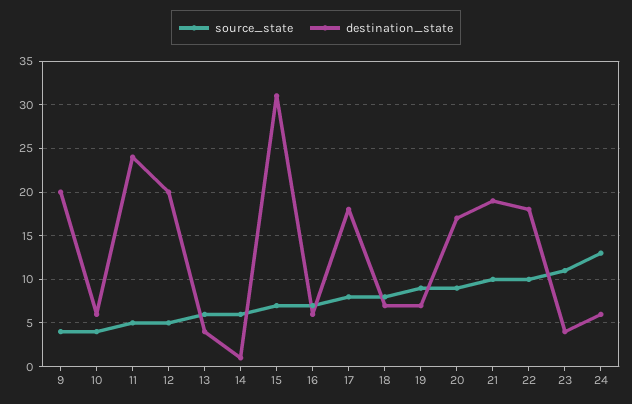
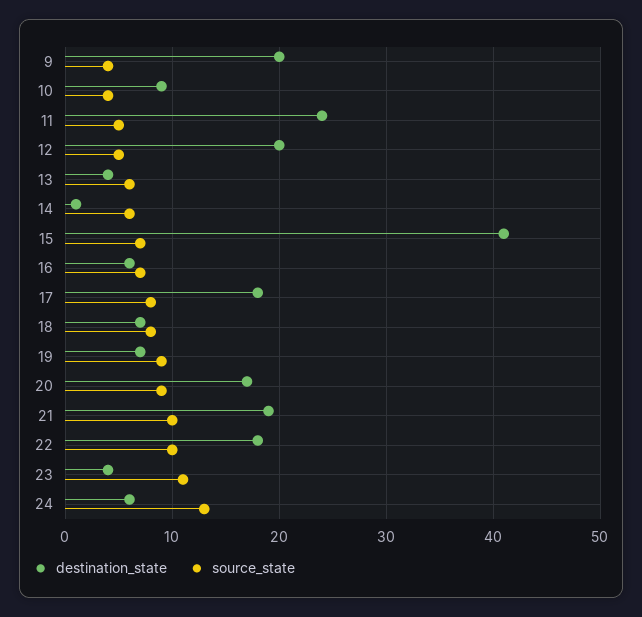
  {
    "source_state": {
      "9": 4,
      "10": 4,
      "11": 5,
      "12": 5,
      "13": 6,
      "14": 6,
      "15": 7,
      "16": 7,
      "17": 8,
      "18": 8,
      "19": 9,
      "20": 9,
      "21": 10,
      "22": 10,
      "23": 11,
      "24": 13
    },
    "destination_state": {
      "9": 20,
-     "10": 6,
+     "10": 9,
      "11": 24,
      "12": 20,
      "13": 4,
      "14": 1,
-     "15": 31,
+     "15": 41,
      "16": 6,
      "17": 18,
      "18": 7,
      "19": 7,
      "20": 17,
      "21": 19,
      "22": 18,
      "23": 4,
      "24": 6
    }
  }

